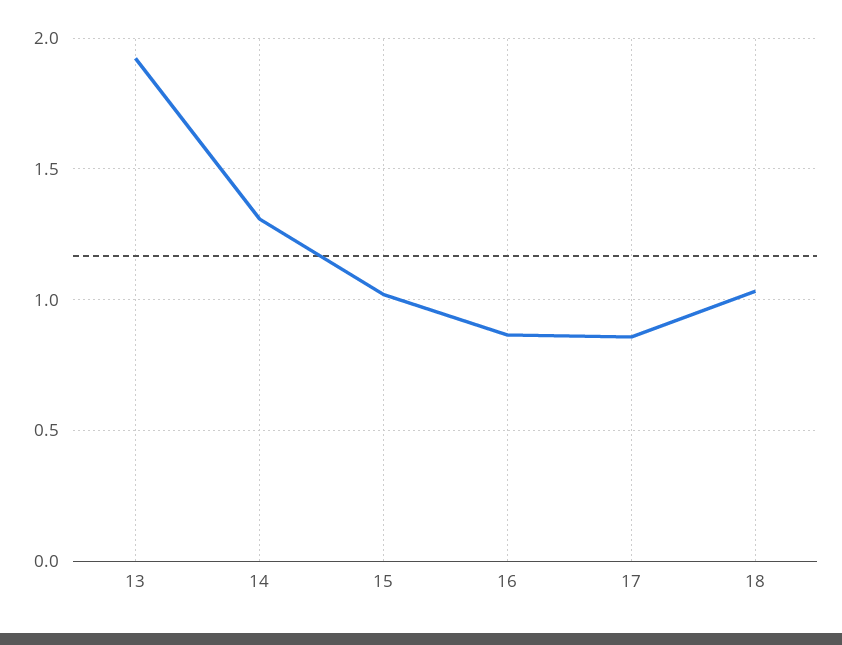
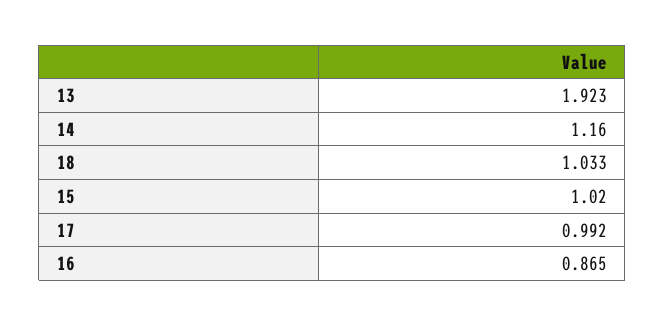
  {
    "13": 1.923,
-   "14": 1.3,
+   "14": 1.16,
    "15": 1.02,
    "16": 0.865,
-   "17": 0.85,
+   "17": 0.992,
    "18": 1.033
  }

